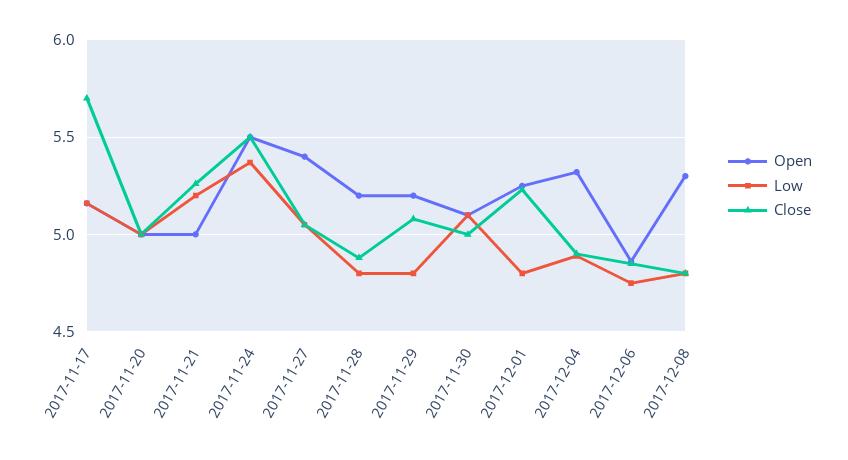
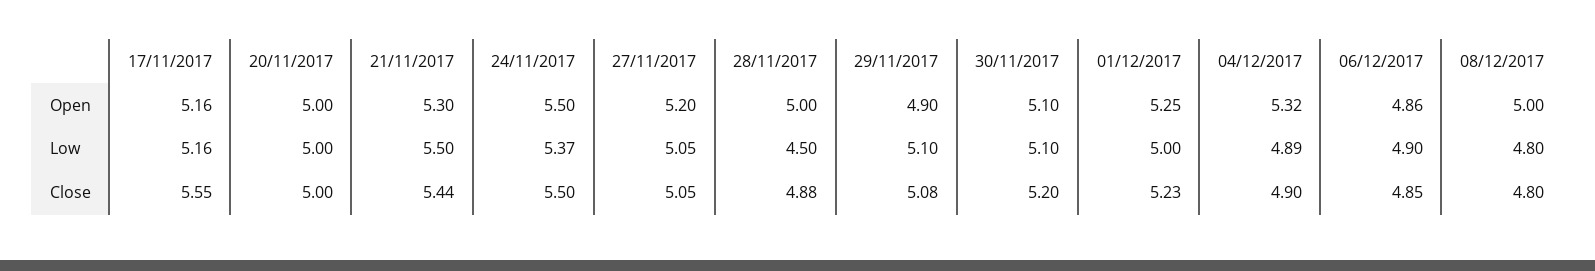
  {
    "Open": {
      "2017-11-17": 5.16,
      "2017-11-20": 5,
-     "2017-11-21": 5,
+     "2017-11-21": 5.3,
      "2017-11-24": 5.5,
-     "2017-11-27": 5.4,
+     "2017-11-27": 5.2,
-     "2017-11-28": 5.2,
+     "2017-11-28": 5,
-     "2017-11-29": 5.2,
+     "2017-11-29": 4.9,
      "2017-11-30": 5.1,
      "2017-12-01": 5.25,
      "2017-12-04": 5.32,
      "2017-12-06": 4.86,
-     "2017-12-08": 5.3
+     "2017-12-08": 5
    },
    "Low": {
      "2017-11-17": 5.16,
      "2017-11-20": 5,
-     "2017-11-21": 5.2,
+     "2017-11-21": 5.5,
      "2017-11-24": 5.37,
      "2017-11-27": 5.05,
-     "2017-11-28": 4.8,
+     "2017-11-28": 4.5,
-     "2017-11-29": 4.8,
+     "2017-11-29": 5.1,
      "2017-11-30": 5.1,
-     "2017-12-01": 4.8,
+     "2017-12-01": 5,
      "2017-12-04": 4.89,
-     "2017-12-06": 4.75,
+     "2017-12-06": 4.9,
      "2017-12-08": 4.8
    },
    "Close": {
-     "2017-11-17": 5.7,
+     "2017-11-17": 5.55,
      "2017-11-20": 5,
-     "2017-11-21": 5.25,
+     "2017-11-21": 5.44,
      "2017-11-24": 5.5,
      "2017-11-27": 5.05,
      "2017-11-28": 4.88,
      "2017-11-29": 5.08,
-     "2017-11-30": 5,
+     "2017-11-30": 5.2,
      "2017-12-01": 5.23,
      "2017-12-04": 4.9,
      "2017-12-06": 4.85,
      "2017-12-08": 4.8
    }
  }

